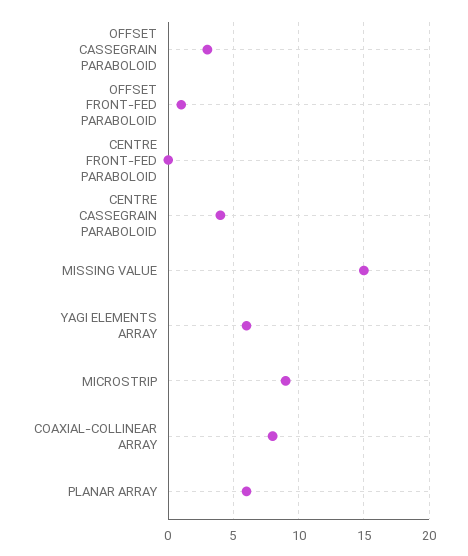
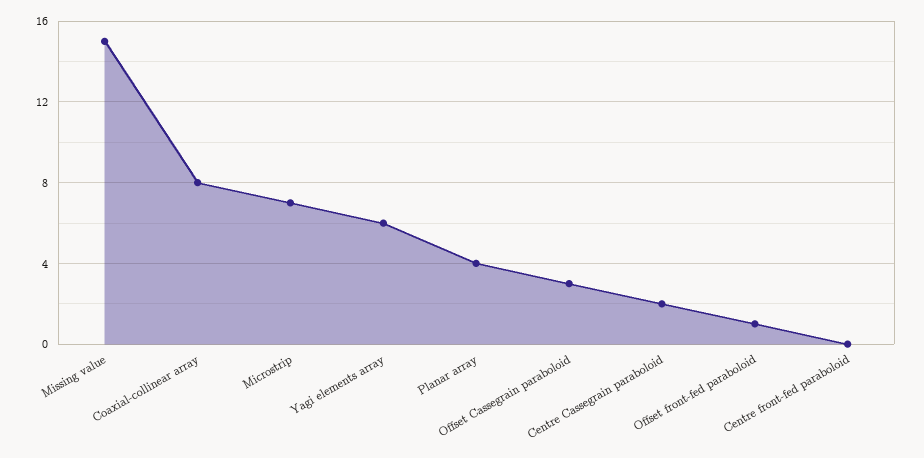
  {
    "OFFSET CASSEGRAIN PARABOLOID": 3,
    "OFFSET FRONT-FED PARABOLOID": 1,
    "CENTRE FRONT-FED PARABOLOID": 0,
-   "CENTRE CASSEGRAIN PARABOLOID": 4,
+   "CENTRE CASSEGRAIN PARABOLOID": 2,
    "MISSING VALUE": 15,
    "YAGI ELEMENTS ARRAY": 6,
-   "MICROSTRIP": 9,
+   "MICROSTRIP": 7,
    "COAXIAL-COLLINEAR ARRAY": 8,
-   "PLANAR ARRAY": 6
+   "PLANAR ARRAY": 4
  }

